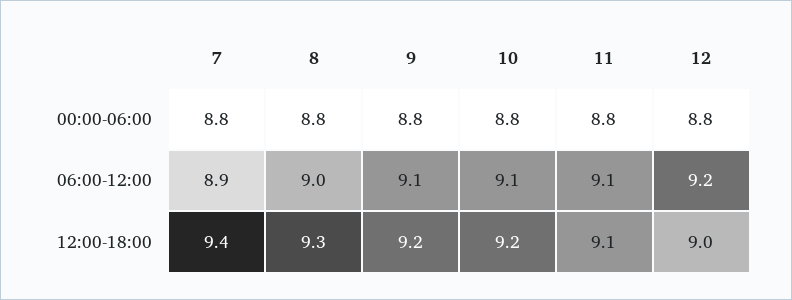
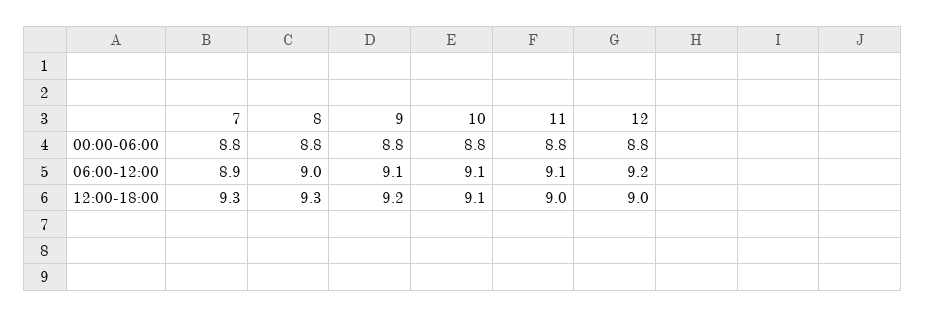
  {
    "7": {
      "00:00-06:00": 8.8,
      "06:00-12:00": 8.9,
-     "12:00-18:00": 9.4
+     "12:00-18:00": 9.3
    },
    "8": {
      "00:00-06:00": 8.8,
      "06:00-12:00": 9,
      "12:00-18:00": 9.3
    },
    "9": {
      "00:00-06:00": 8.8,
      "06:00-12:00": 9.1,
      "12:00-18:00": 9.2
    },
    "10": {
      "00:00-06:00": 8.8,
      "06:00-12:00": 9.1,
-     "12:00-18:00": 9.2
+     "12:00-18:00": 9.1
    },
    "11": {
      "00:00-06:00": 8.8,
      "06:00-12:00": 9.1,
-     "12:00-18:00": 9.1
+     "12:00-18:00": 9
    },
    "12": {
      "00:00-06:00": 8.8,
      "06:00-12:00": 9.2,
      "12:00-18:00": 9
    }
  }

